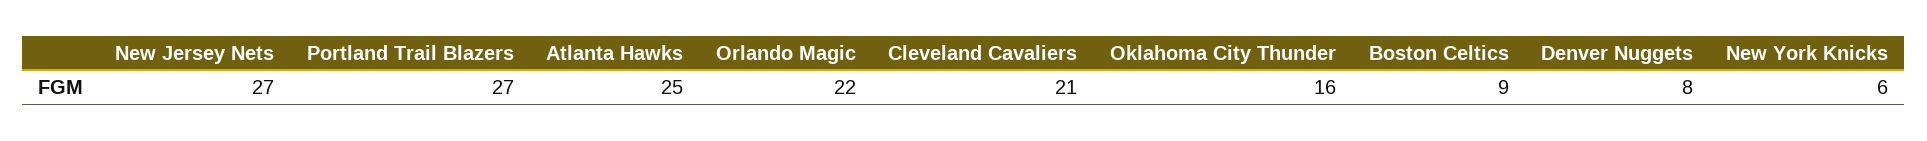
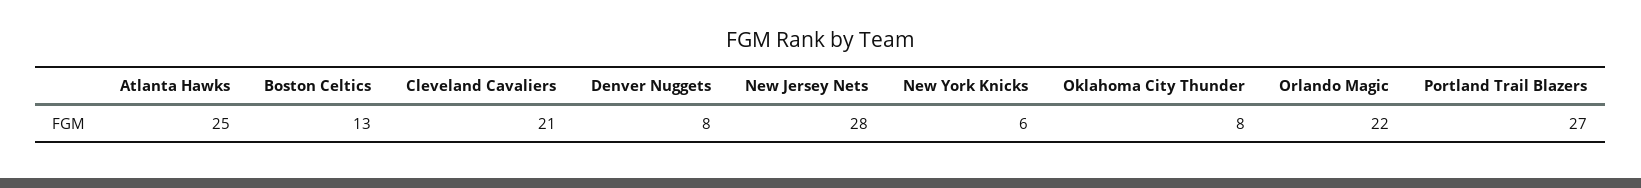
  {
-   "New Jersey Nets": 27,
+   "New Jersey Nets": 28,
    "Portland Trail Blazers": 27,
    "Atlanta Hawks": 25,
    "Orlando Magic": 22,
    "Cleveland Cavaliers": 21,
-   "Oklahoma City Thunder": 16,
+   "Oklahoma City Thunder": 8,
-   "Boston Celtics": 9,
+   "Boston Celtics": 13,
    "Denver Nuggets": 8,
    "New York Knicks": 6
  }

